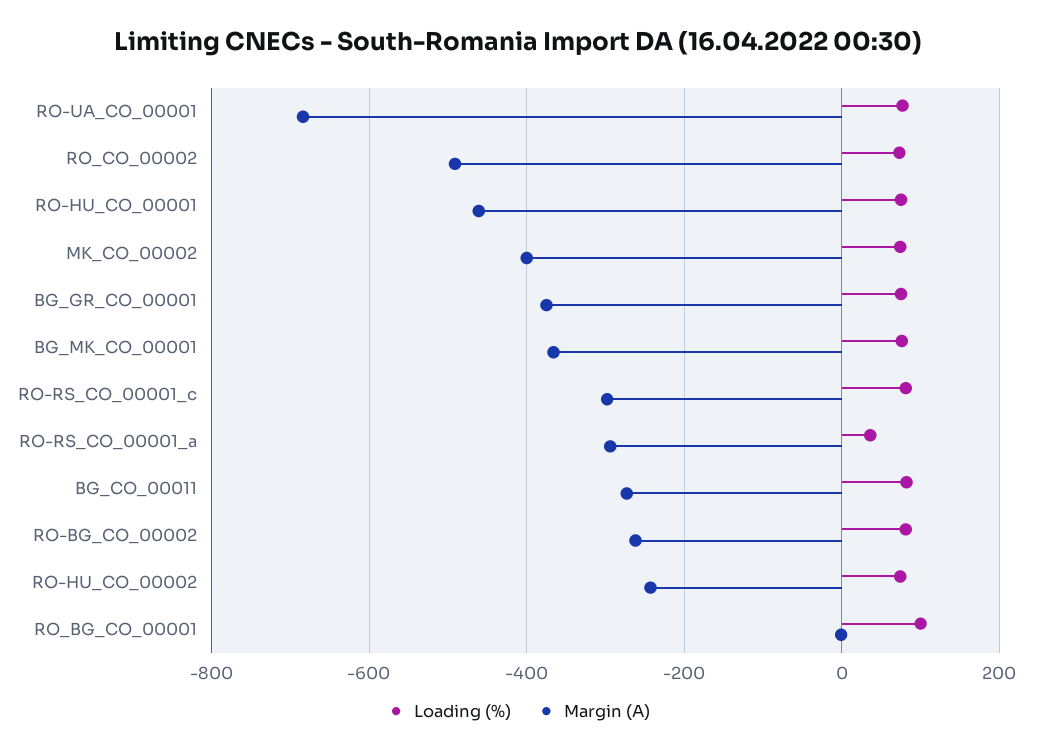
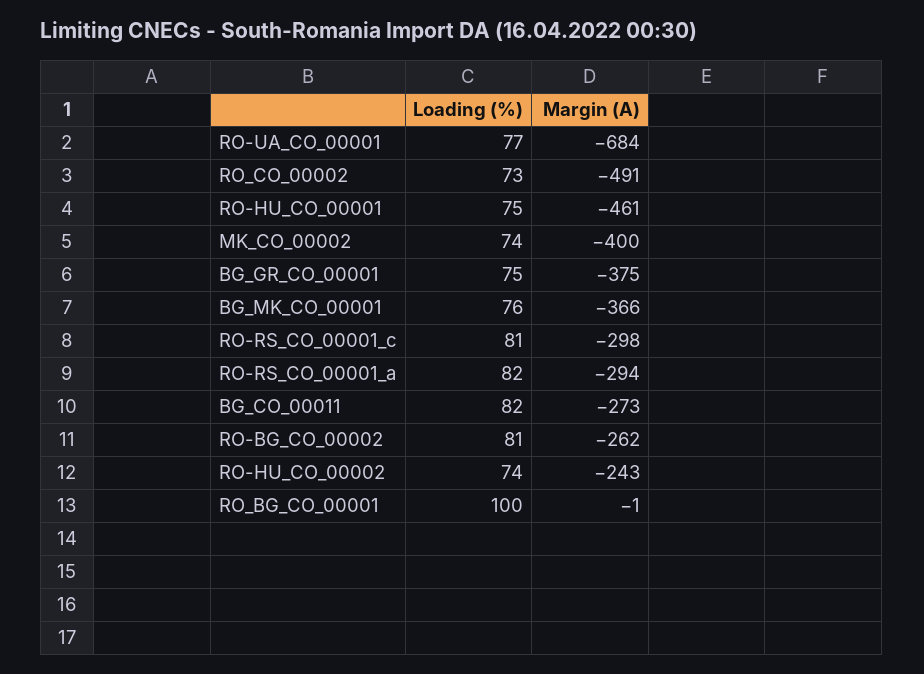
  {
    "Loading (%)": {
      "RO-UA_CO_00001": 77,
      "RO_CO_00002": 73,
      "RO-HU_CO_00001": 75,
      "MK_CO_00002": 74,
      "BG_GR_CO_00001": 75,
      "BG_MK_CO_00001": 76,
      "RO-RS_CO_00001_c": 81,
-     "RO-RS_CO_00001_a": 40,
+     "RO-RS_CO_00001_a": 82,
      "BG_CO_00011": 82,
      "RO-BG_CO_00002": 81,
      "RO-HU_CO_00002": 74,
      "RO_BG_CO_00001": 100
    },
    "Margin (A)": {
      "RO-UA_CO_00001": -684,
      "RO_CO_00002": -491,
      "RO-HU_CO_00001": -461,
      "MK_CO_00002": -400,
      "BG_GR_CO_00001": -375,
      "BG_MK_CO_00001": -366,
      "RO-RS_CO_00001_c": -298,
      "RO-RS_CO_00001_a": -294,
      "BG_CO_00011": -273,
      "RO-BG_CO_00002": -262,
      "RO-HU_CO_00002": -243,
      "RO_BG_CO_00001": -1
    }
  }

